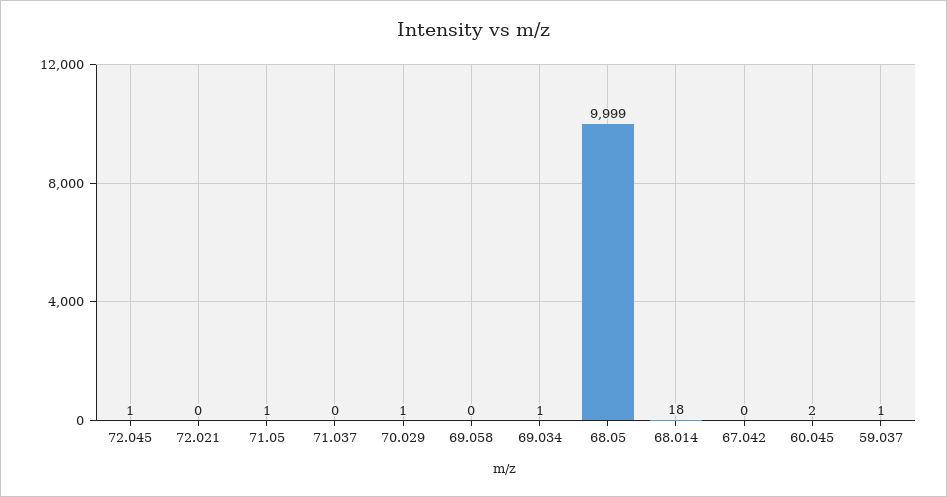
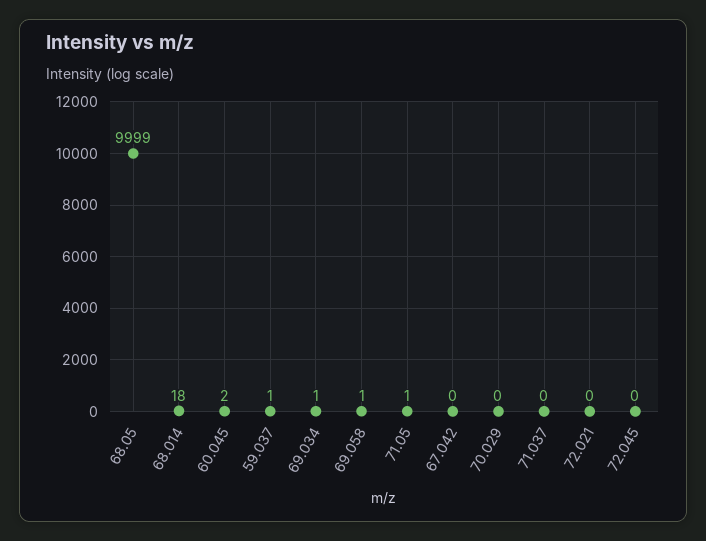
  {
-   "72.045": 1,
+   "72.045": 0,
    "72.021": 0,
    "71.05": 1,
    "71.037": 0,
-   "70.029": 1,
+   "70.029": 0,
-   "69.058": 0,
+   "69.058": 1,
    "69.034": 1,
    "68.05": 9999,
    "68.014": 18,
    "67.042": 0,
    "60.045": 2,
    "59.037": 1
  }

